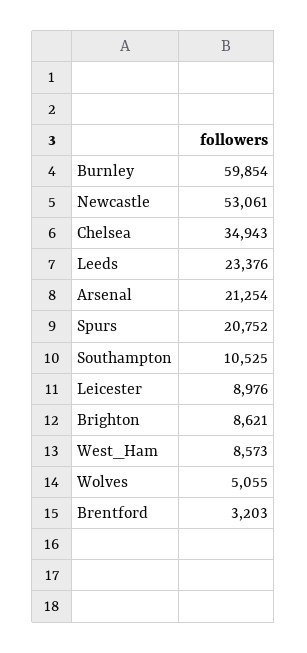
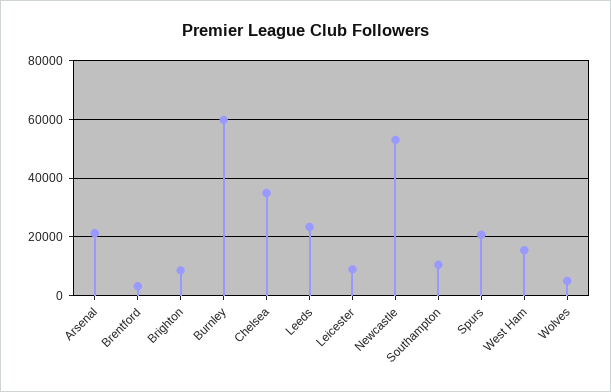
  {
    "Burnley": 59854,
    "Newcastle": 53061,
    "Chelsea": 34943,
    "Leeds": 23376,
    "Arsenal": 21254,
    "Spurs": 20752,
    "Southampton": 10525,
    "Leicester": 8976,
    "Brighton": 8621,
-   "West_Ham": 8573,
+   "West_Ham": 15000,
    "Wolves": 5055,
    "Brentford": 3203
  }

